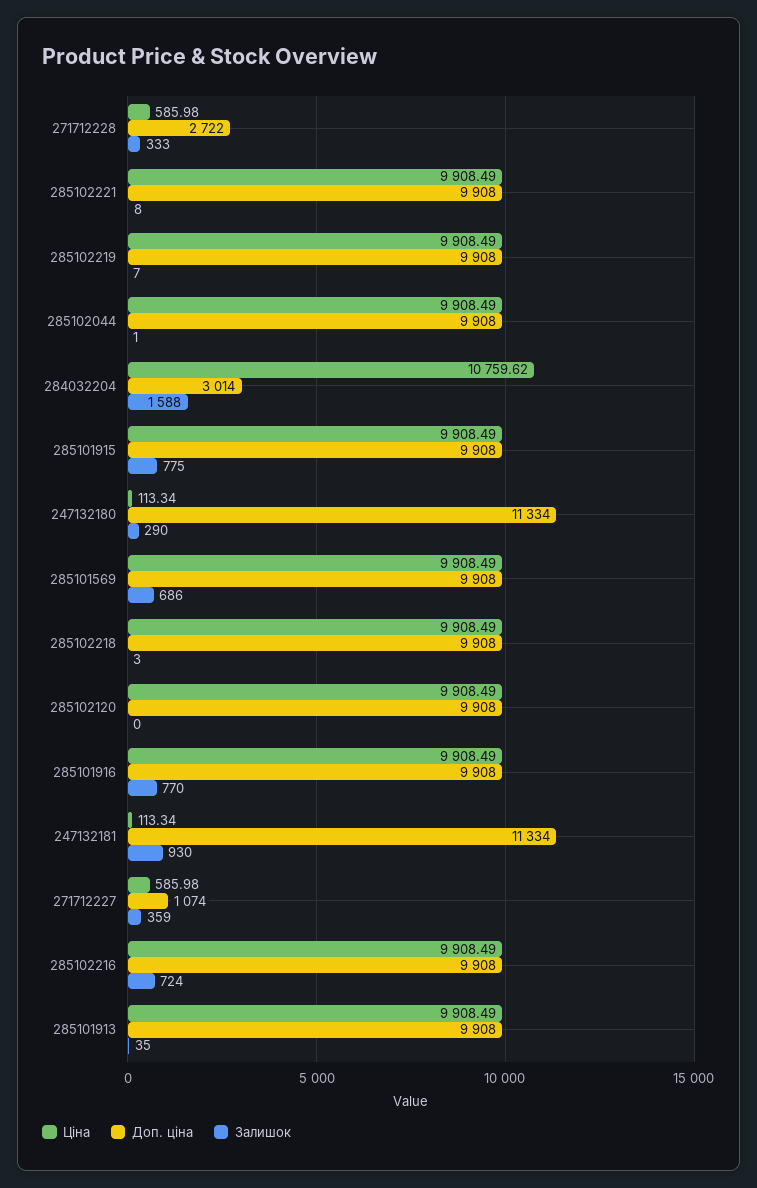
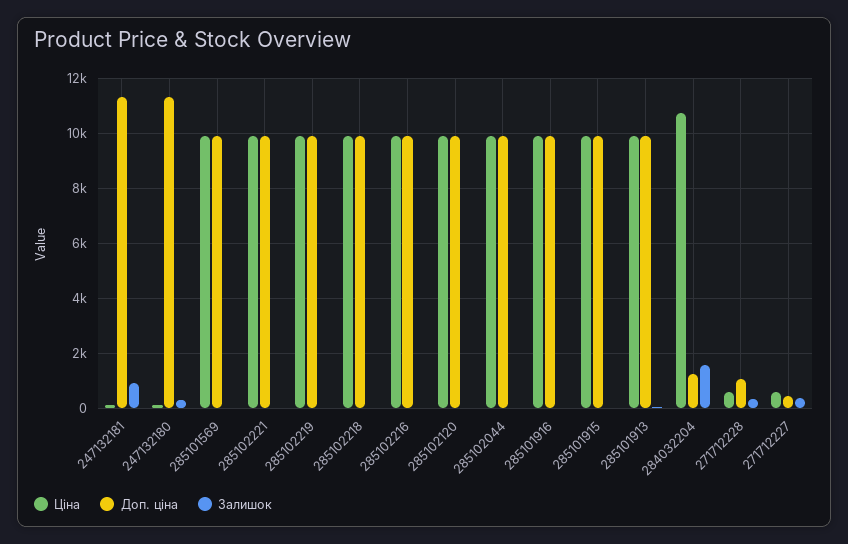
  {
    "Ціна": {
      "271712228": 585.98,
      "285102221": 9908.49,
      "285102219": 9908.49,
      "285102044": 9908.49,
      "284032204": 10759.62,
      "285101915": 9908.49,
      "247132180": 113.34,
      "285101569": 9908.49,
      "285102218": 9908.49,
      "285102120": 9908.49,
      "285101916": 9908.49,
      "247132181": 113.34,
      "271712227": 585.98,
      "285102216": 9908.49,
      "285101913": 9908.49
    },
    "Доп. ціна": {
-     "271712228": 2722,
+     "271712228": 1000,
      "285102221": 9908,
      "285102219": 9908,
      "285102044": 9908,
-     "284032204": 3014,
+     "284032204": 1250,
      "285101915": 9908,
      "247132180": 11334,
      "285101569": 9908,
      "285102218": 9908,
      "285102120": 9908,
      "285101916": 9908,
      "247132181": 11334,
-     "271712227": 1074,
+     "271712227": 500,
      "285102216": 9908,
      "285101913": 9908
    },
    "Залишок": {
      "271712228": 333,
      "285102221": 8,
      "285102219": 7,
      "285102044": 1,
      "284032204": 1588,
-     "285101915": 775,
+     "285101915": 0,
      "247132180": 290,
-     "285101569": 686,
+     "285101569": 0,
      "285102218": 3,
      "285102120": 0,
-     "285101916": 770,
+     "285101916": 0,
      "247132181": 930,
      "271712227": 359,
-     "285102216": 724,
+     "285102216": 0,
      "285101913": 35
    }
  }

